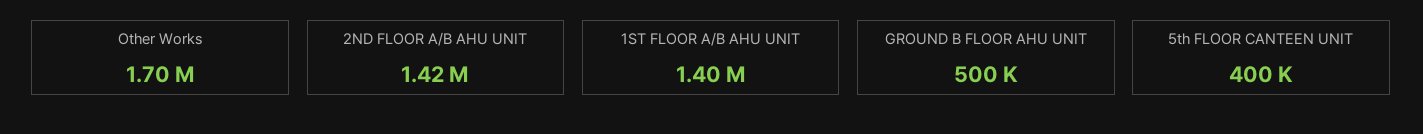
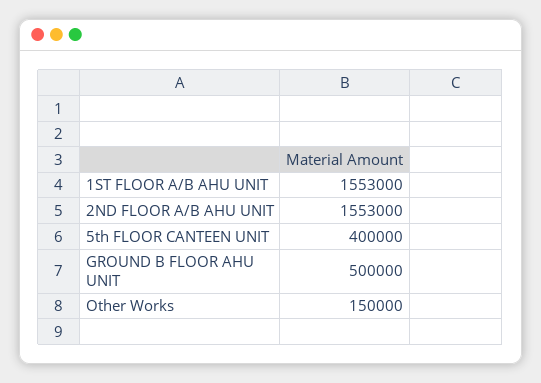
  {
-   "Other Works": 1700000,
+   "Other Works": 150000,
-   "2ND FLOOR A/B AHU UNIT": 1420000,
+   "2ND FLOOR A/B AHU UNIT": 1553000,
-   "1ST FLOOR A/B AHU UNIT": 1400000,
+   "1ST FLOOR A/B AHU UNIT": 1553000,
    "GROUND B FLOOR AHU UNIT": 500000,
    "5th FLOOR CANTEEN UNIT": 400000
  }

